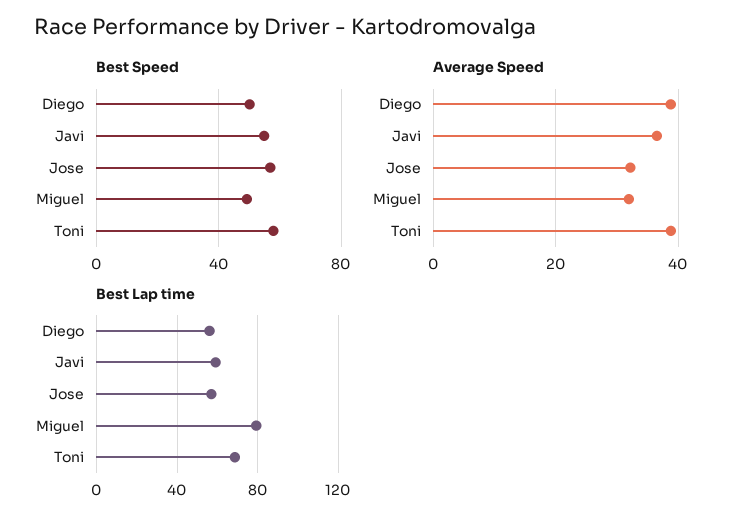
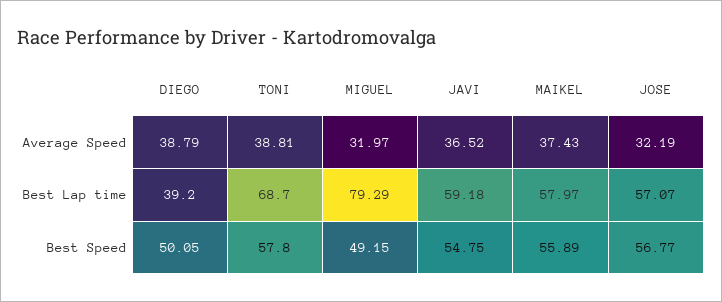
  {
    "Best Speed": {
      "Diego": 50.05,
      "Javi": 54.75,
      "Jose": 56.77,
      "Miguel": 49.15,
-     "Toni": 57.8
+     "Toni": 57.8,
+     "MAIKEL": 55.89
    },
    "Average Speed": {
      "Diego": 38.79,
      "Javi": 36.52,
      "Jose": 32.19,
      "Miguel": 31.97,
-     "Toni": 38.81
+     "Toni": 38.81,
+     "MAIKEL": 37.43
    },
    "Best Lap time": {
-     "Diego": 55,
+     "Diego": 39.2,
      "Javi": 59.18,
      "Jose": 57.07,
      "Miguel": 79.29,
-     "Toni": 68.7
+     "Toni": 68.7,
+     "MAIKEL": 57.97
    }
  }

